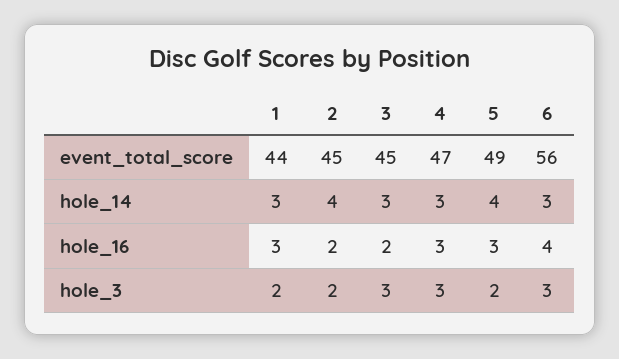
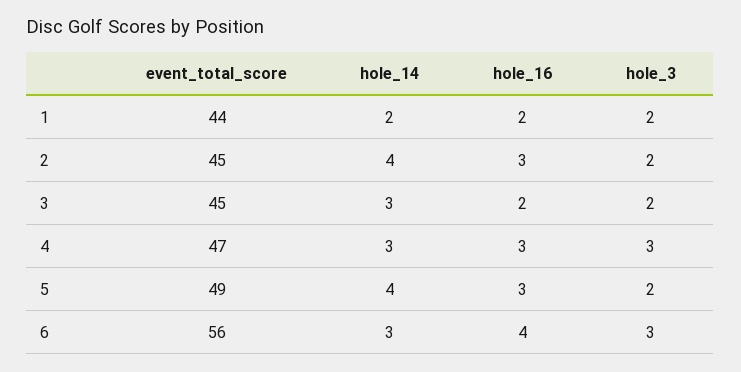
  {
    "1": {
      "event_total_score": 44,
-     "hole_14": 3,
+     "hole_14": 2,
-     "hole_16": 3,
+     "hole_16": 2,
      "hole_3": 2
    },
    "2": {
      "event_total_score": 45,
      "hole_14": 4,
-     "hole_16": 2,
+     "hole_16": 3,
      "hole_3": 2
    },
    "3": {
      "event_total_score": 45,
      "hole_14": 3,
      "hole_16": 2,
-     "hole_3": 3
+     "hole_3": 2
    },
    "4": {
      "event_total_score": 47,
      "hole_14": 3,
      "hole_16": 3,
      "hole_3": 3
    },
    "5": {
      "event_total_score": 49,
      "hole_14": 4,
      "hole_16": 3,
      "hole_3": 2
    },
    "6": {
      "event_total_score": 56,
      "hole_14": 3,
      "hole_16": 4,
      "hole_3": 3
    }
  }

